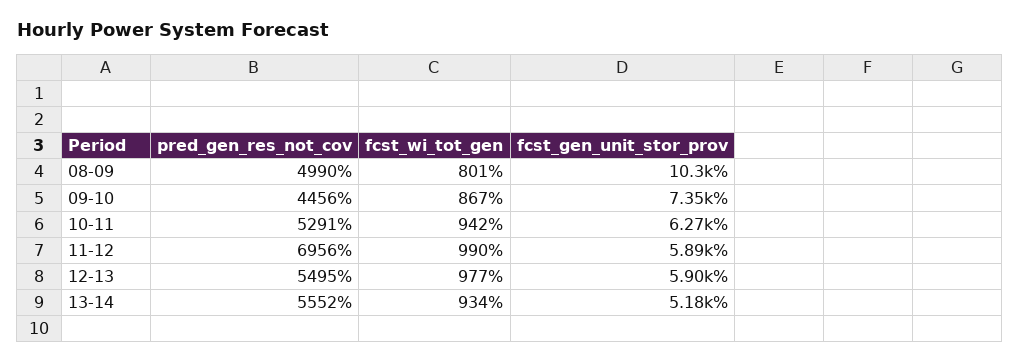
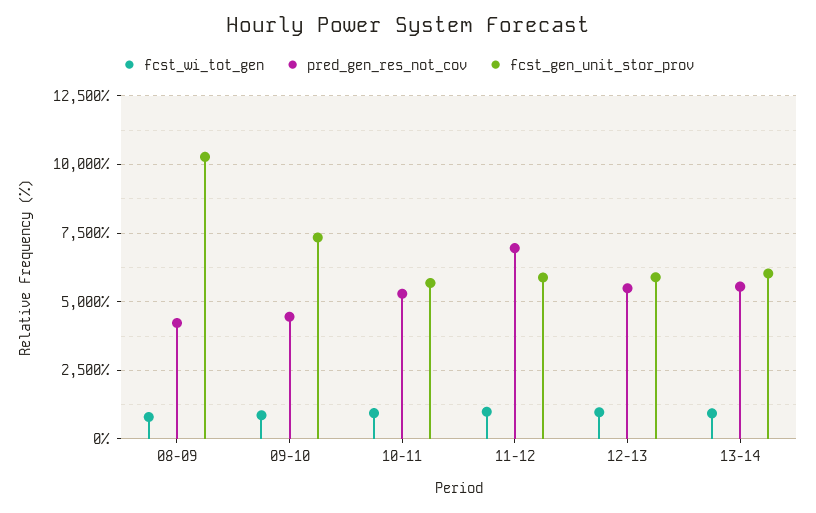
  {
    "pred_gen_res_not_cov": {
-     "08-09": 4990,
+     "08-09": 4250,
      "09-10": 4456,
      "10-11": 5291,
      "11-12": 6956,
      "12-13": 5495,
      "13-14": 5552
    },
    "fcst_wi_tot_gen": {
      "08-09": 801,
      "09-10": 867,
      "10-11": 942,
      "11-12": 990,
      "12-13": 977,
      "13-14": 934
    },
    "fcst_gen_unit_stor_prov": {
      "08-09": 10300,
      "09-10": 7350,
-     "10-11": 6270,
+     "10-11": 5750,
      "11-12": 5890,
      "12-13": 5900,
-     "13-14": 5180
+     "13-14": 6000
    }
  }

